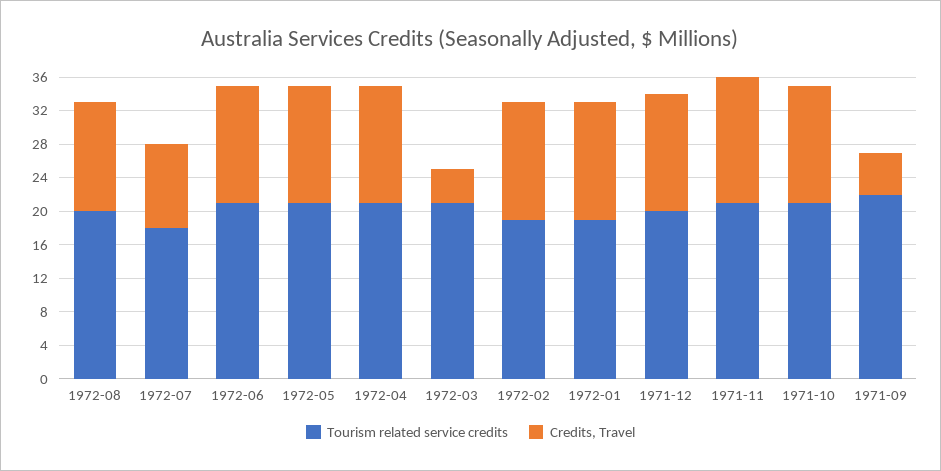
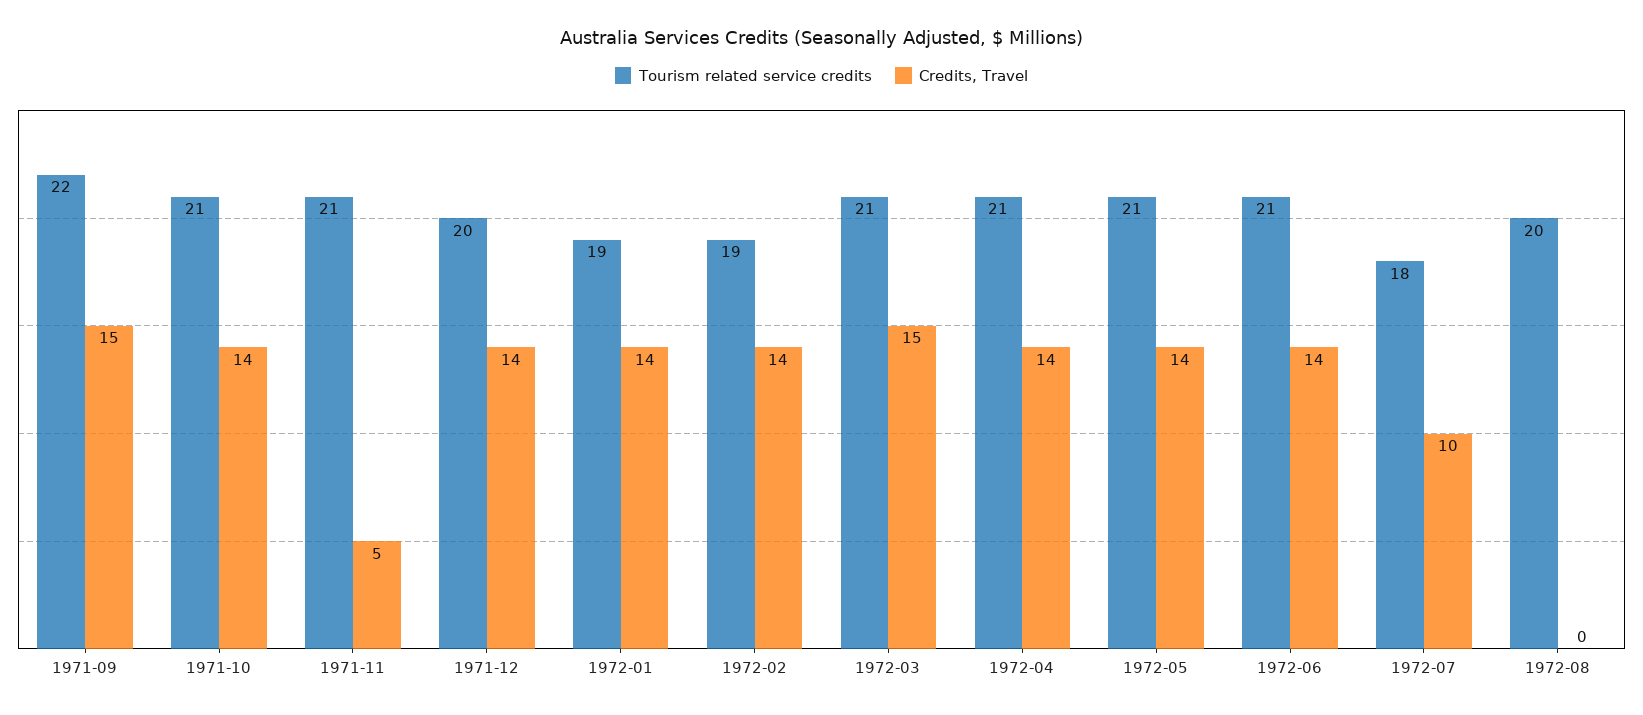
  {
    "Tourism related service credits": {
      "1972-08": 20,
      "1972-07": 18,
      "1972-06": 21,
      "1972-05": 21,
      "1972-04": 21,
      "1972-03": 21,
      "1972-02": 19,
      "1972-01": 19,
      "1971-12": 20,
      "1971-11": 21,
      "1971-10": 21,
      "1971-09": 22
    },
    "Credits, Travel": {
-     "1972-08": 13,
+     "1972-08": 0,
      "1972-07": 10,
      "1972-06": 14,
      "1972-05": 14,
      "1972-04": 14,
-     "1972-03": 4,
+     "1972-03": 15,
      "1972-02": 14,
      "1972-01": 14,
      "1971-12": 14,
-     "1971-11": 15,
+     "1971-11": 5,
      "1971-10": 14,
-     "1971-09": 5
+     "1971-09": 15
    }
  }

